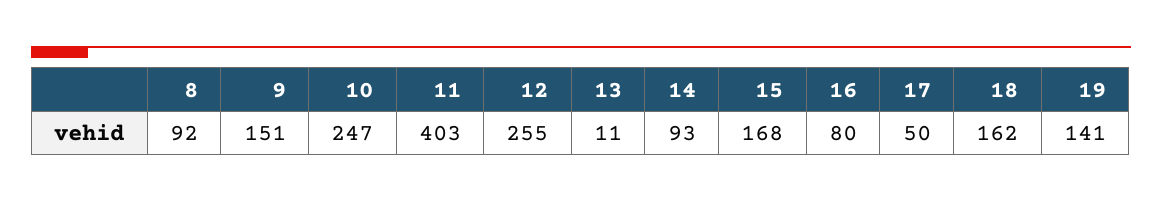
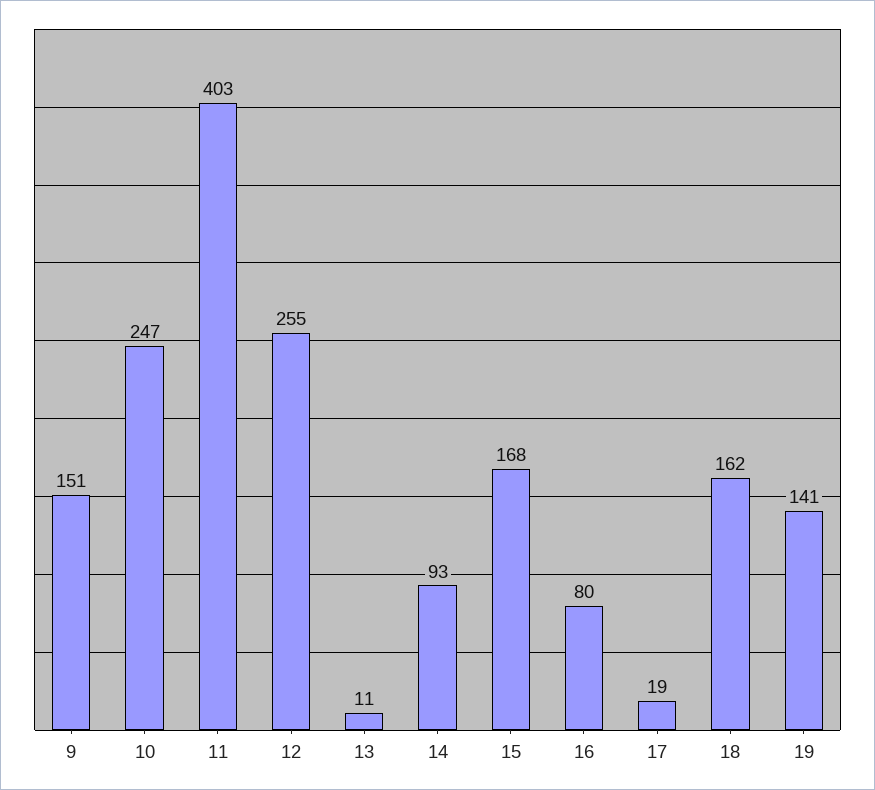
  {
-   "8": 92,
    "9": 151,
    "10": 247,
    "11": 403,
    "12": 255,
    "13": 11,
    "14": 93,
    "15": 168,
    "16": 80,
-   "17": 50,
+   "17": 19,
    "18": 162,
    "19": 141
  }

